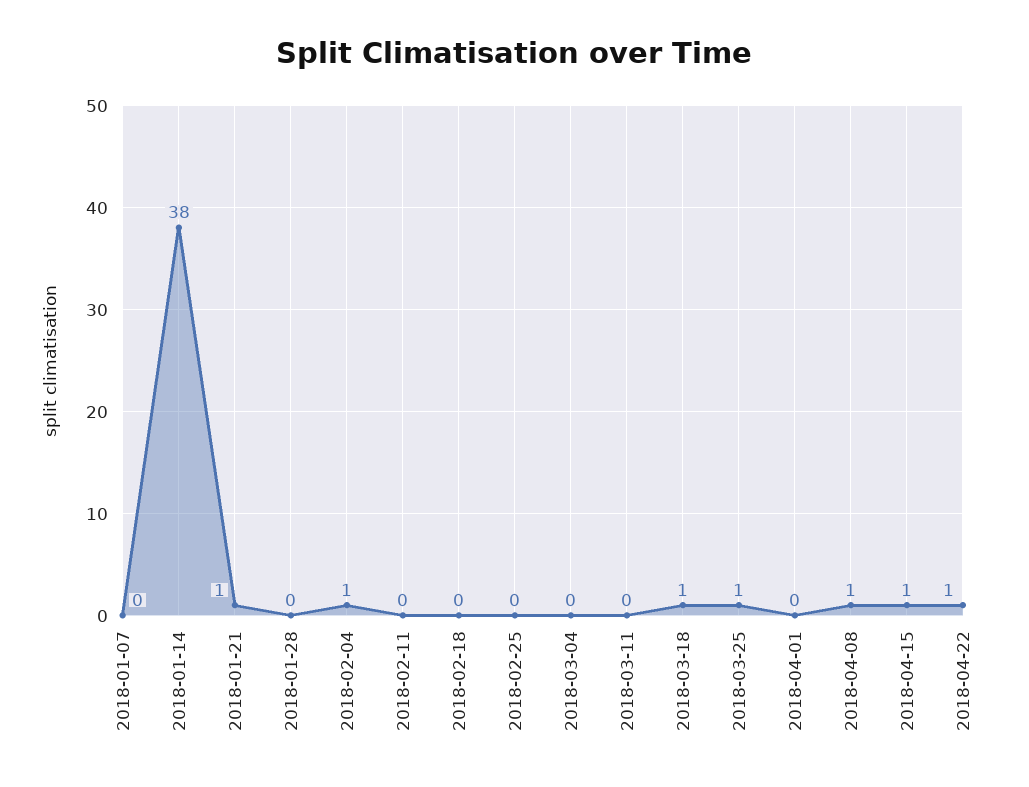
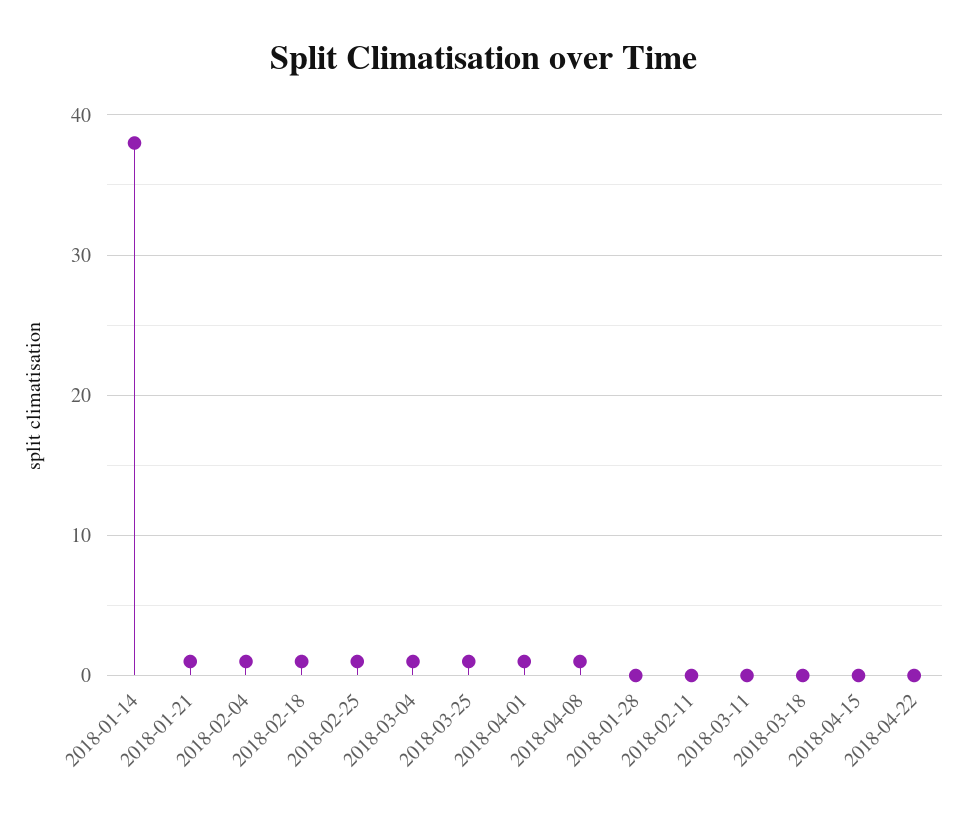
  {
-   "2018-01-07": 0,
    "2018-01-14": 38,
    "2018-01-21": 1,
    "2018-01-28": 0,
    "2018-02-04": 1,
    "2018-02-11": 0,
-   "2018-02-18": 0,
+   "2018-02-18": 1,
-   "2018-02-25": 0,
+   "2018-02-25": 1,
-   "2018-03-04": 0,
+   "2018-03-04": 1,
    "2018-03-11": 0,
-   "2018-03-18": 1,
+   "2018-03-18": 0,
    "2018-03-25": 1,
-   "2018-04-01": 0,
+   "2018-04-01": 1,
    "2018-04-08": 1,
-   "2018-04-15": 1,
+   "2018-04-15": 0,
-   "2018-04-22": 1
+   "2018-04-22": 0
  }

